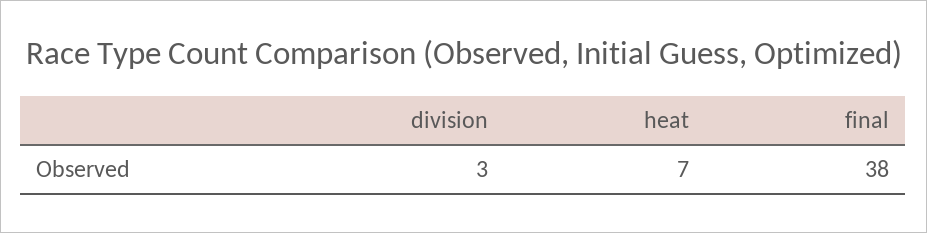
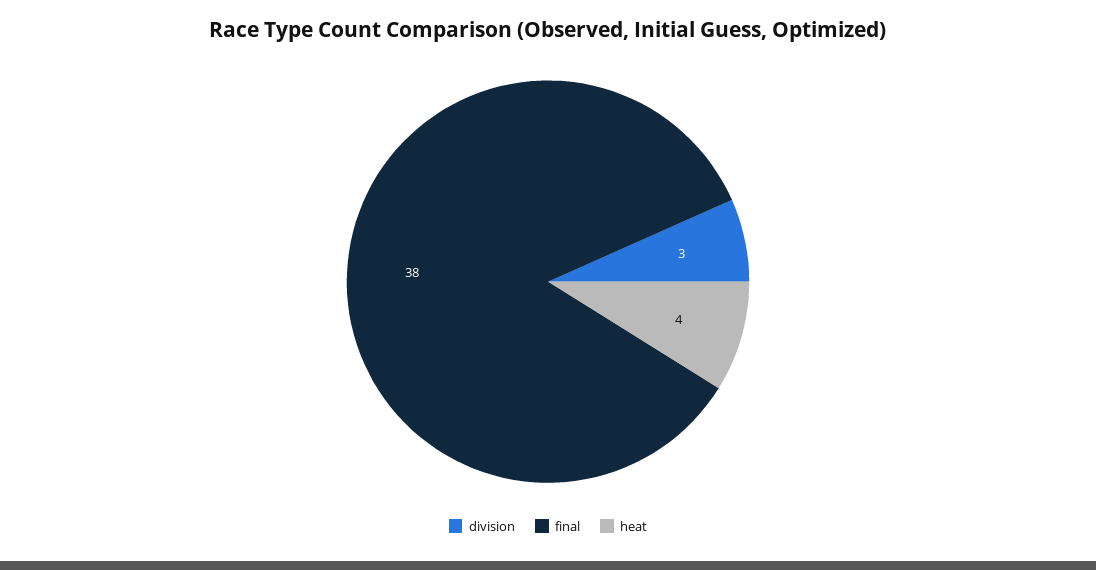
  {
    "division": 3,
-   "heat": 7,
+   "heat": 4,
    "final": 38
  }

